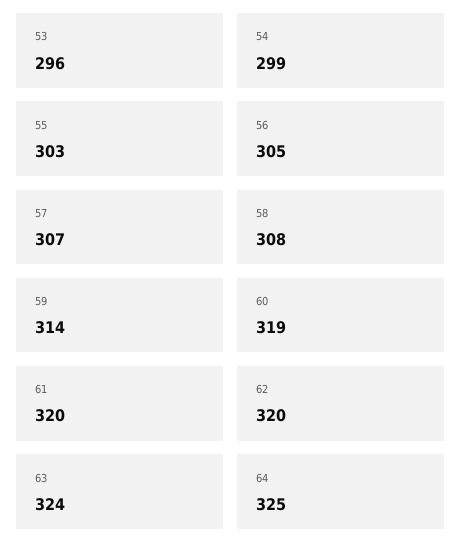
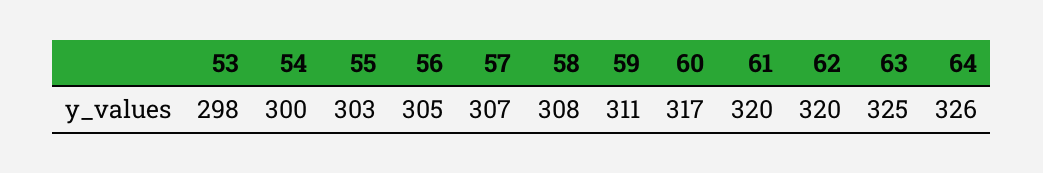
  {
-   "53": 296,
+   "53": 298,
-   "54": 299,
+   "54": 300,
    "55": 303,
    "56": 305,
    "57": 307,
    "58": 308,
-   "59": 314,
+   "59": 311,
-   "60": 319,
+   "60": 317,
    "61": 320,
    "62": 320,
-   "63": 324,
+   "63": 325,
-   "64": 325
+   "64": 326
  }

